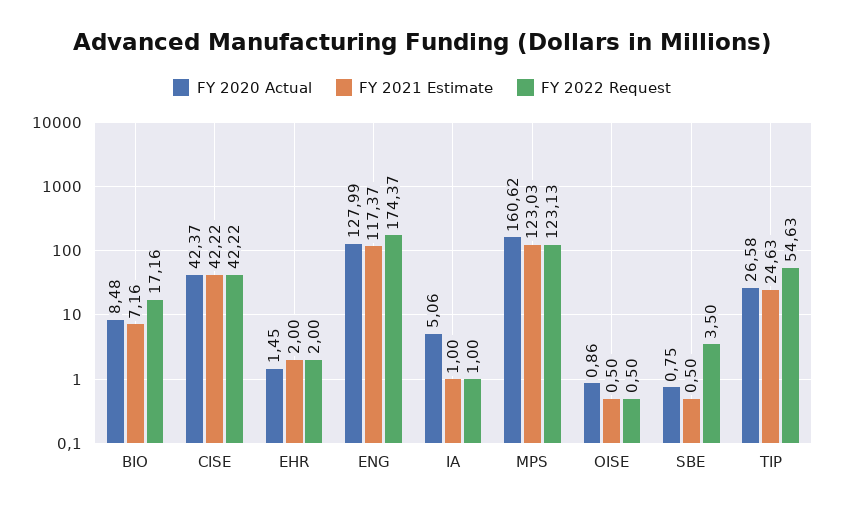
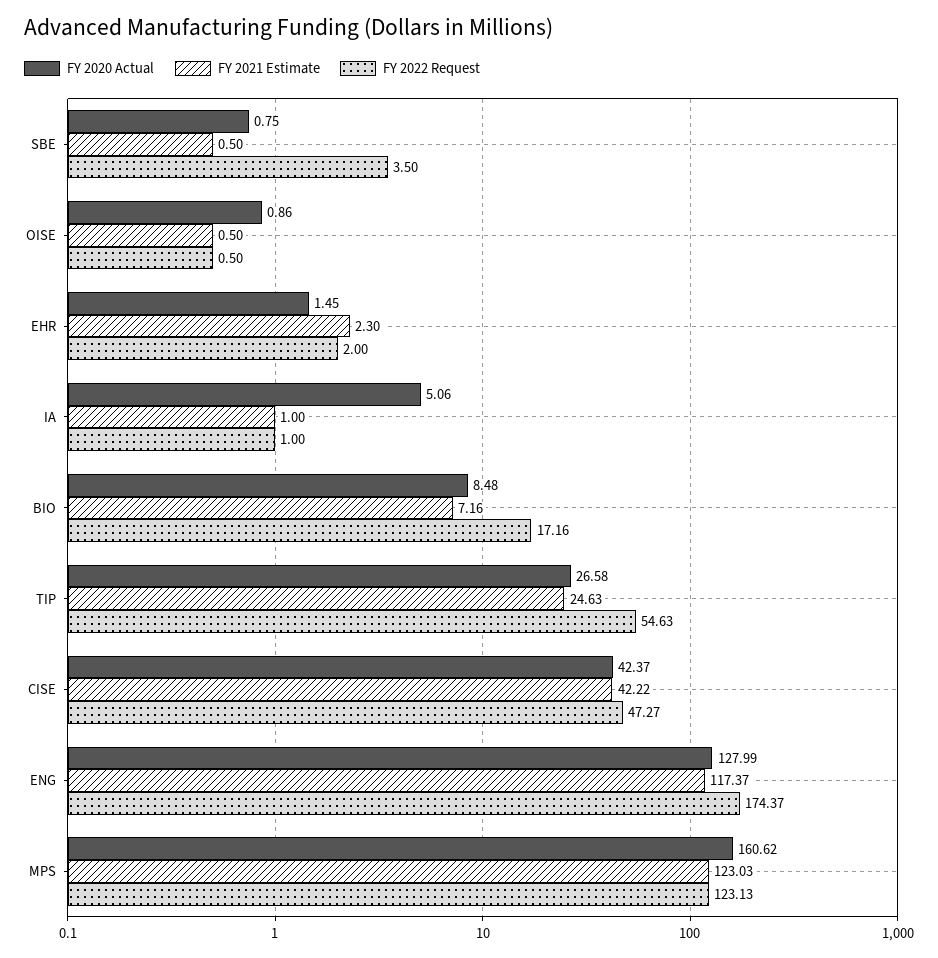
  {
    "FY 2020 Actual": {
      "BIO": 8.48,
      "CISE": 42.37,
      "EHR": 1.45,
      "ENG": 127.99,
      "IA": 5.06,
      "MPS": 160.62,
      "OISE": 0.86,
      "SBE": 0.75,
      "TIP": 26.58
    },
    "FY 2021 Estimate": {
      "BIO": 7.16,
      "CISE": 42.22,
-     "EHR": 2,
+     "EHR": 2.3,
      "ENG": 117.37,
      "IA": 1,
      "MPS": 123.03,
      "OISE": 0.5,
      "SBE": 0.5,
      "TIP": 24.63
    },
    "FY 2022 Request": {
      "BIO": 17.16,
-     "CISE": 42.22,
+     "CISE": 47.27,
      "EHR": 2,
      "ENG": 174.37,
      "IA": 1,
      "MPS": 123.13,
      "OISE": 0.5,
      "SBE": 3.5,
      "TIP": 54.63
    }
  }

